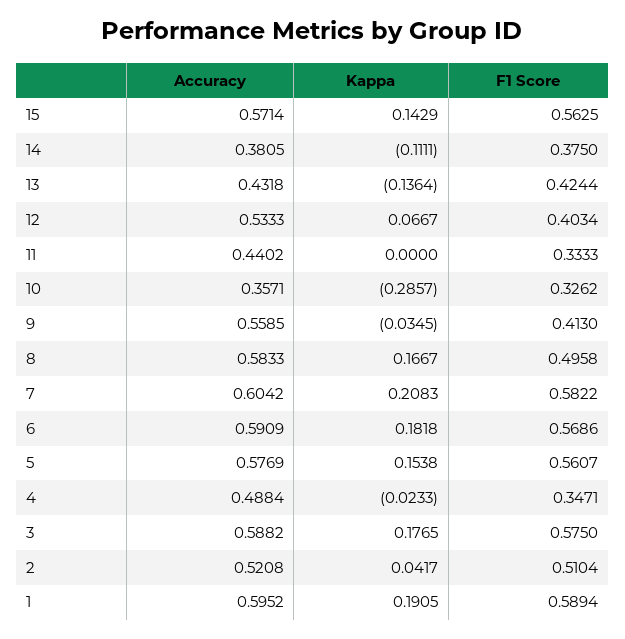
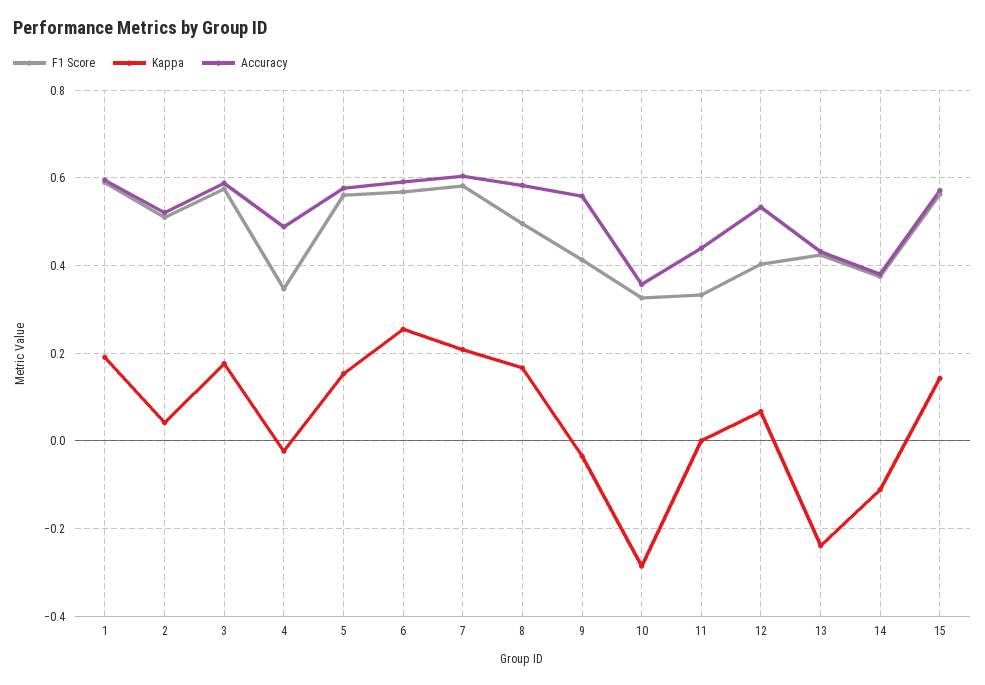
  {
    "Accuracy": {
      "15": 0.5714,
      "14": 0.3805,
      "13": 0.4318,
      "12": 0.5333,
      "11": 0.4402,
      "10": 0.3571,
      "9": 0.5585,
      "8": 0.5833,
      "7": 0.6042,
      "6": 0.5909,
      "5": 0.5769,
      "4": 0.4884,
      "3": 0.5882,
      "2": 0.5208,
      "1": 0.5952
    },
    "Kappa": {
      "15": 0.1429,
      "14": -0.1111,
-     "13": -0.1364,
+     "13": -0.24,
      "12": 0.0667,
      "11": 0,
      "10": -0.2857,
      "9": -0.0345,
      "8": 0.1667,
      "7": 0.2083,
-     "6": 0.1818,
+     "6": 0.26,
      "5": 0.1538,
      "4": -0.0233,
      "3": 0.1765,
      "2": 0.0417,
      "1": 0.1905
    },
    "F1 Score": {
      "15": 0.5625,
      "14": 0.375,
      "13": 0.4244,
      "12": 0.4034,
      "11": 0.3333,
      "10": 0.3262,
      "9": 0.413,
      "8": 0.4958,
      "7": 0.5822,
      "6": 0.5686,
      "5": 0.5607,
      "4": 0.3471,
      "3": 0.575,
      "2": 0.5104,
      "1": 0.5894
    }
  }

